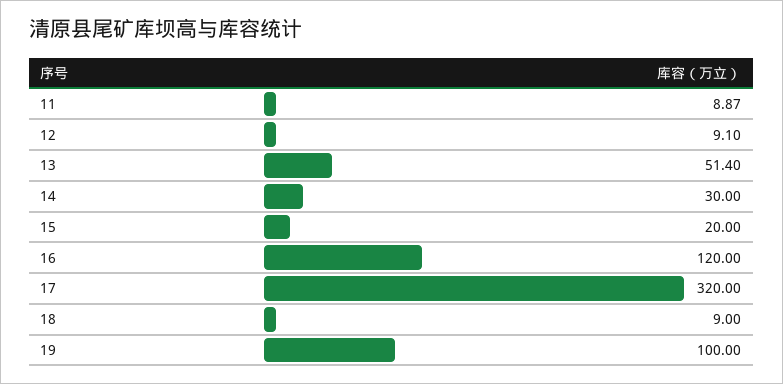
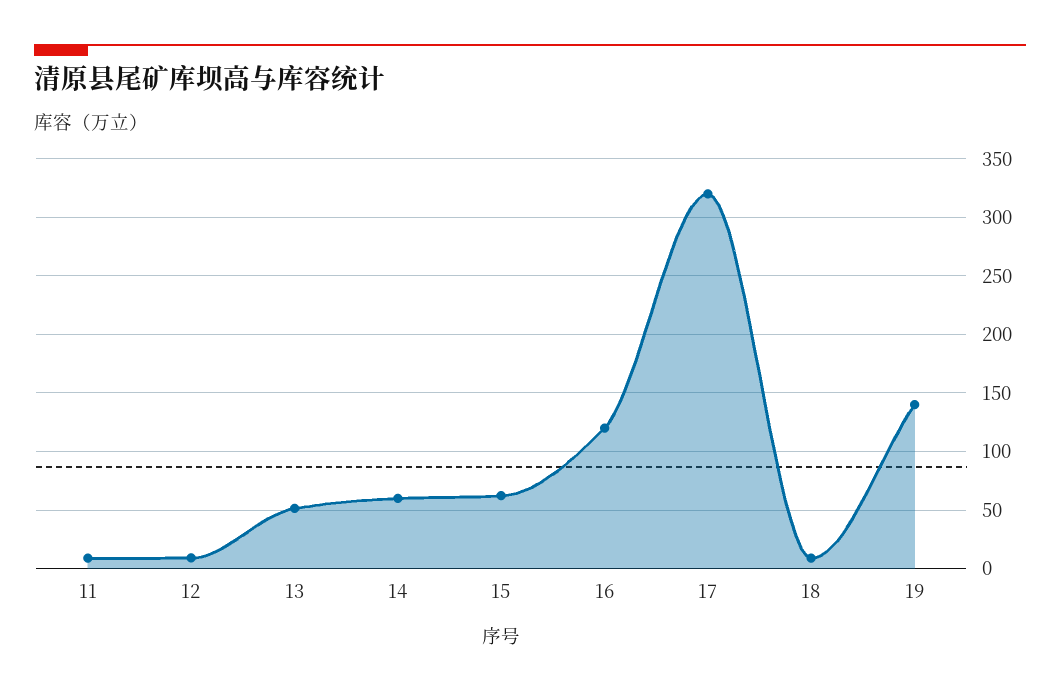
  {
    "11": 8.87,
    "12": 9.1,
    "13": 51.4,
-   "14": 30,
+   "14": 60,
-   "15": 20,
+   "15": 60,
    "16": 120,
    "17": 320,
    "18": 9,
-   "19": 100
+   "19": 140
  }

